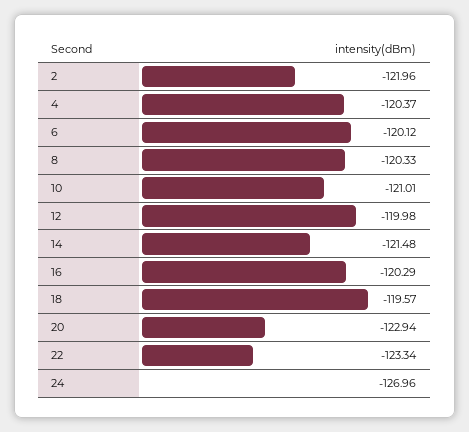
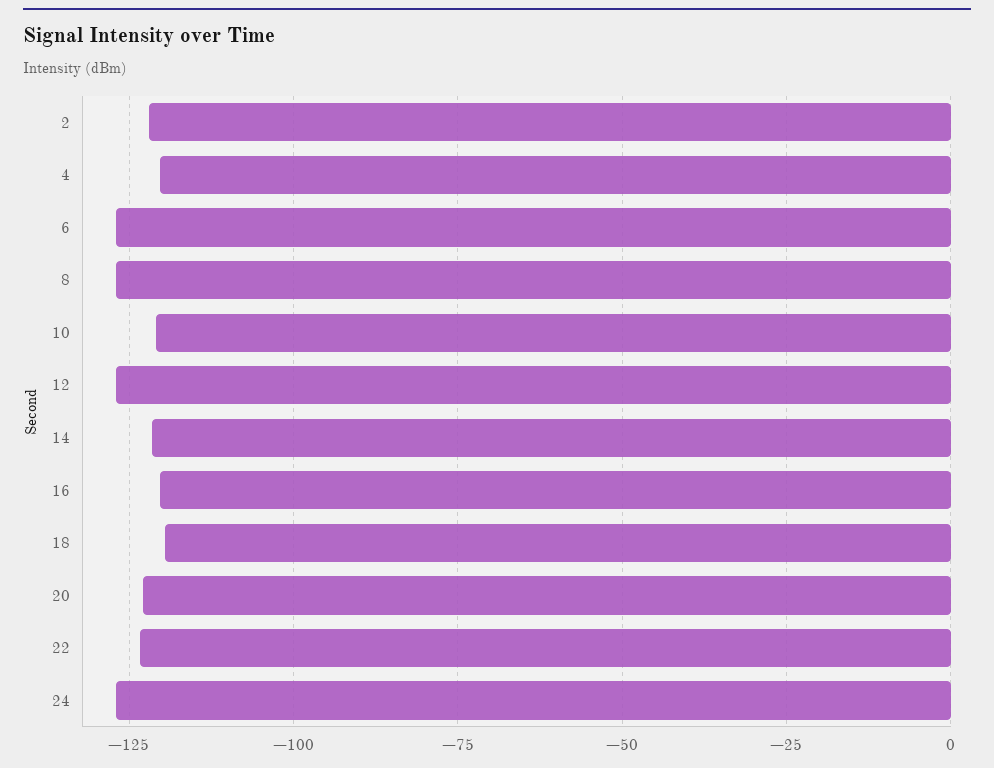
  {
    "2": -121.96,
    "4": -120.37,
-   "6": -120.12,
+   "6": -127.5,
-   "8": -120.33,
+   "8": -127.5,
    "10": -121.01,
-   "12": -119.98,
+   "12": -127.5,
    "14": -121.48,
    "16": -120.29,
    "18": -119.57,
    "20": -122.94,
    "22": -123.34,
    "24": -126.96
  }

